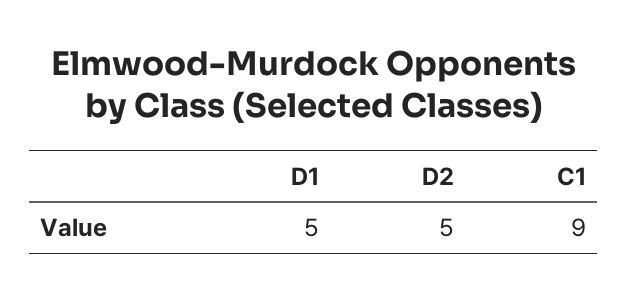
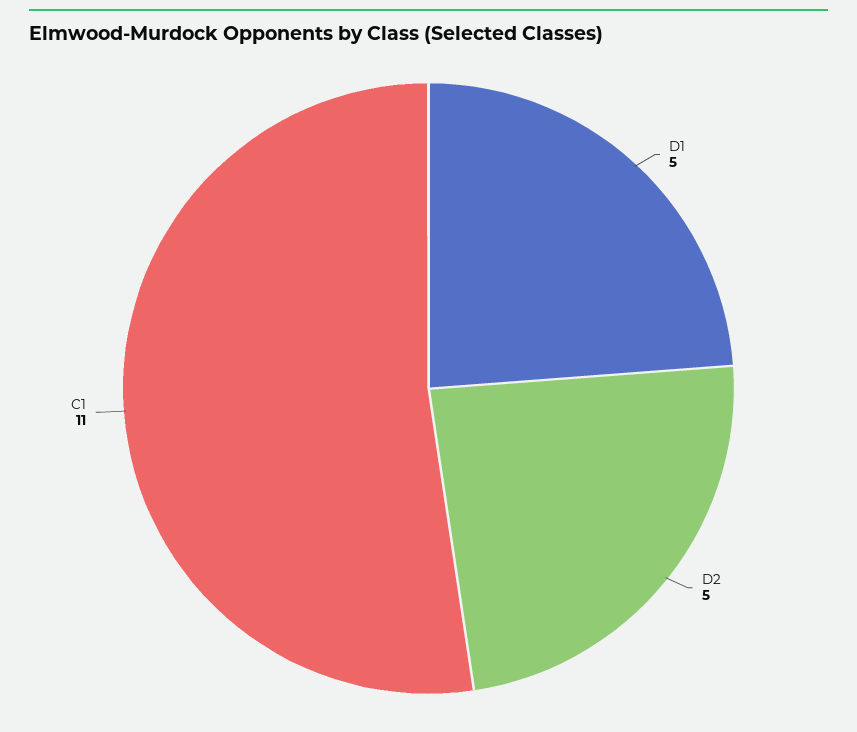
  {
    "D1": 5,
    "D2": 5,
-   "C1": 9
+   "C1": 11
  }

